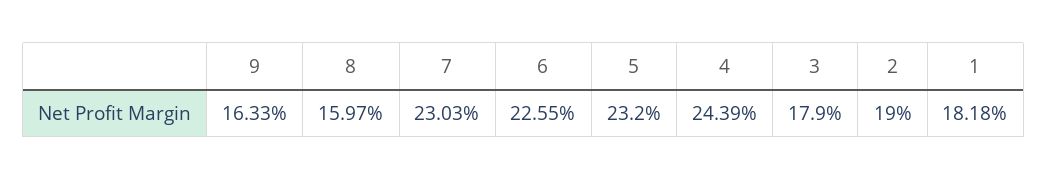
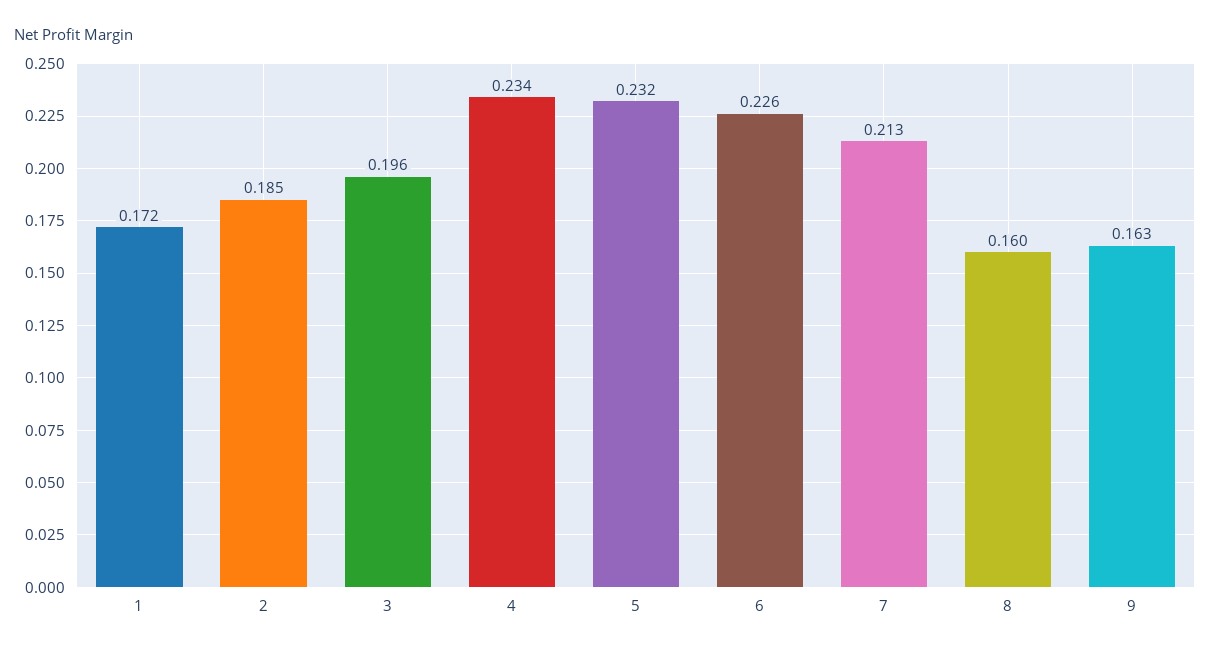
  {
    "9": 0.1633,
    "8": 0.1597,
-   "7": 0.2303,
+   "7": 0.213,
    "6": 0.2255,
    "5": 0.232,
-   "4": 0.2439,
+   "4": 0.234,
-   "3": 0.179,
+   "3": 0.196,
-   "2": 0.19,
+   "2": 0.185,
-   "1": 0.1818
+   "1": 0.172
  }

